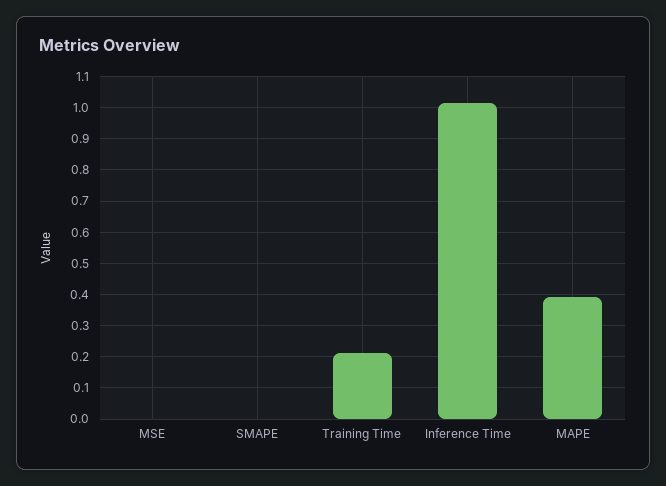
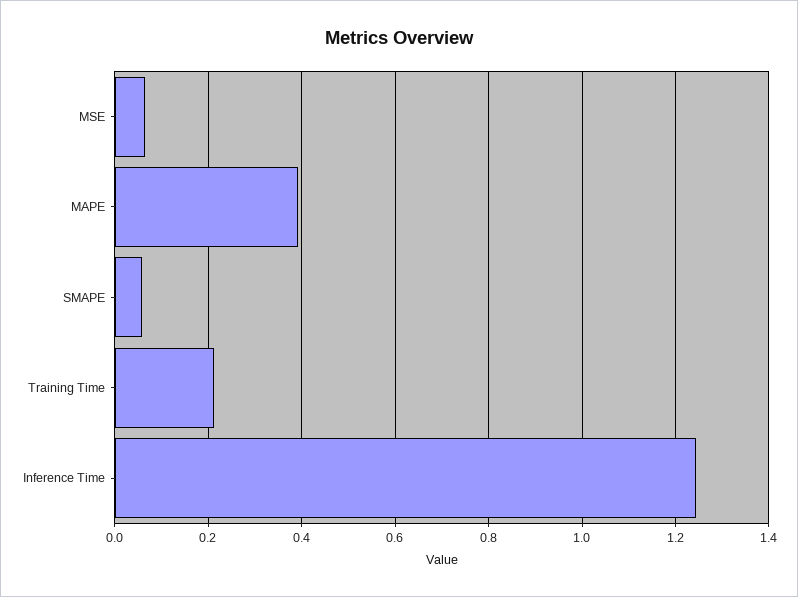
  {
-   "MSE": 0,
+   "MSE": 0.06,
-   "SMAPE": 0,
+   "SMAPE": 0.06,
    "Training Time": 0.22,
-   "Inference Time": 1.02,
+   "Inference Time": 1.24,
    "MAPE": 0.4
  }

